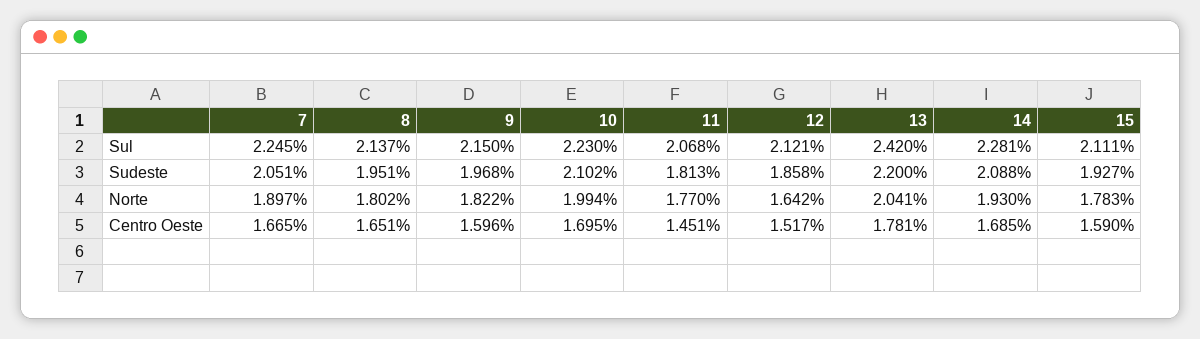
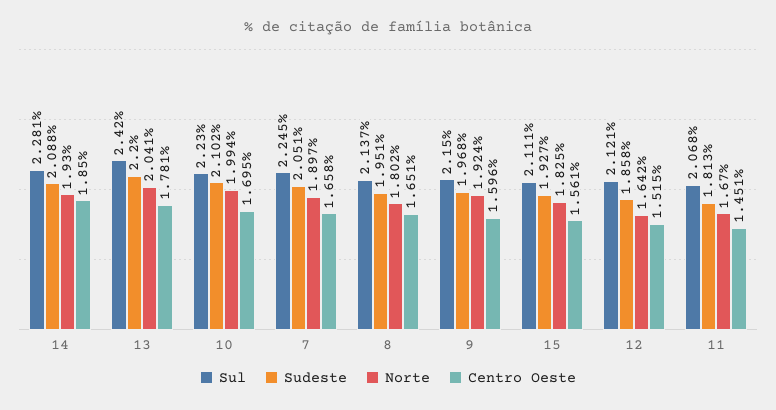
  {
    "Sul": {
      "7": 2.245,
      "8": 2.137,
      "9": 2.15,
      "10": 2.23,
      "11": 2.068,
      "12": 2.121,
      "13": 2.42,
      "14": 2.281,
      "15": 2.111
    },
    "Sudeste": {
      "7": 2.051,
      "8": 1.951,
      "9": 1.968,
      "10": 2.102,
      "11": 1.813,
      "12": 1.858,
      "13": 2.2,
      "14": 2.088,
      "15": 1.927
    },
    "Norte": {
      "7": 1.897,
      "8": 1.802,
-     "9": 1.822,
+     "9": 1.924,
      "10": 1.994,
-     "11": 1.77,
+     "11": 1.67,
      "12": 1.642,
      "13": 2.041,
      "14": 1.93,
-     "15": 1.783
+     "15": 1.825
    },
    "Centro Oeste": {
-     "7": 1.665,
+     "7": 1.658,
      "8": 1.651,
      "9": 1.596,
      "10": 1.695,
      "11": 1.451,
-     "12": 1.517,
+     "12": 1.515,
      "13": 1.781,
-     "14": 1.685,
+     "14": 1.85,
-     "15": 1.59
+     "15": 1.561
    }
  }

